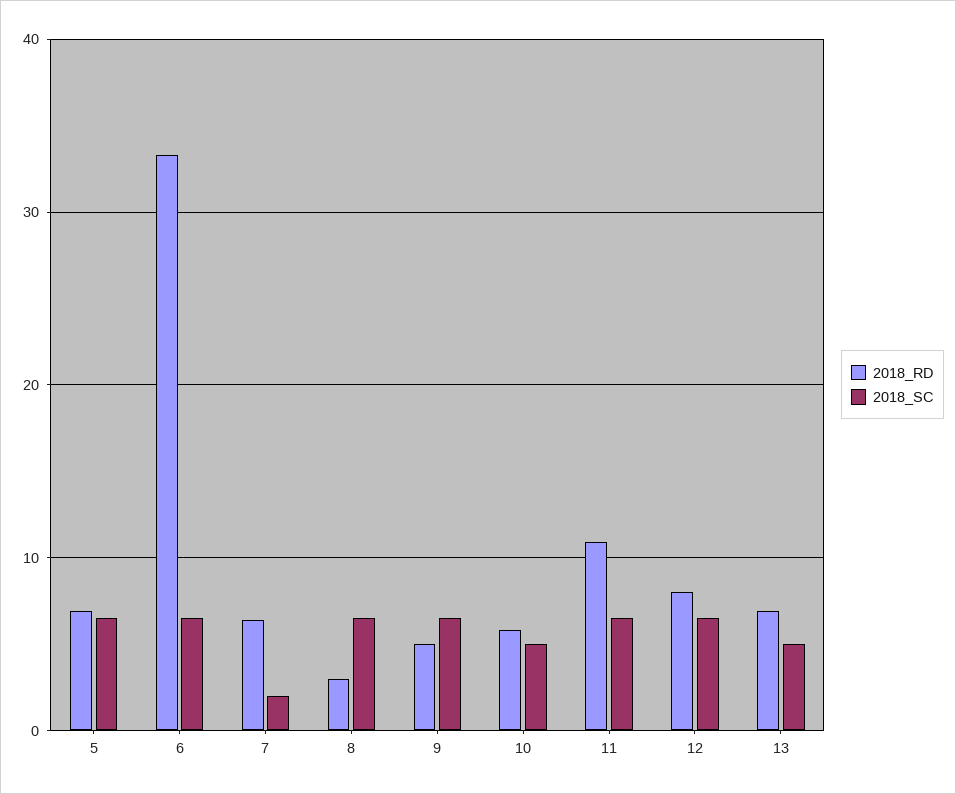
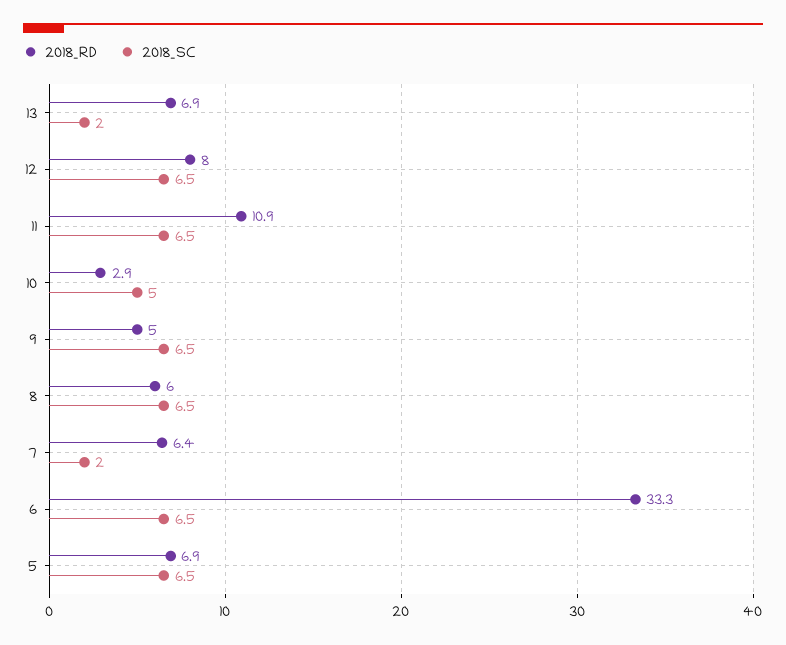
  {
    "2018_RD": {
      "5": 6.9,
      "6": 33.3,
      "7": 6.4,
-     "8": 3,
+     "8": 6,
      "9": 5,
-     "10": 6,
+     "10": 2.9,
      "11": 10.9,
      "12": 8,
      "13": 6.9
    },
    "2018_SC": {
      "5": 6.5,
      "6": 6.5,
      "7": 2,
      "8": 6.5,
      "9": 6.5,
      "10": 5,
      "11": 6.5,
      "12": 6.5,
-     "13": 5
+     "13": 2
    }
  }

